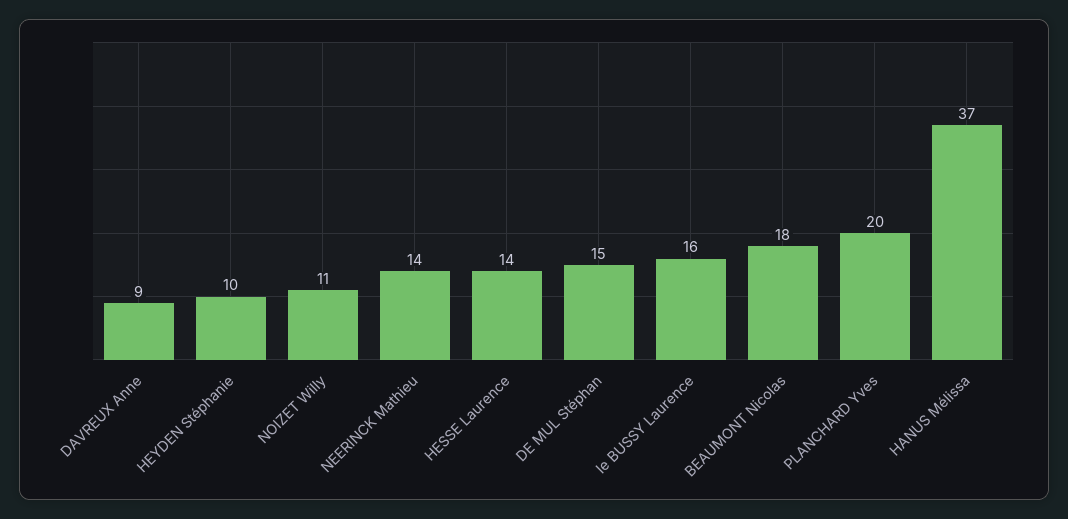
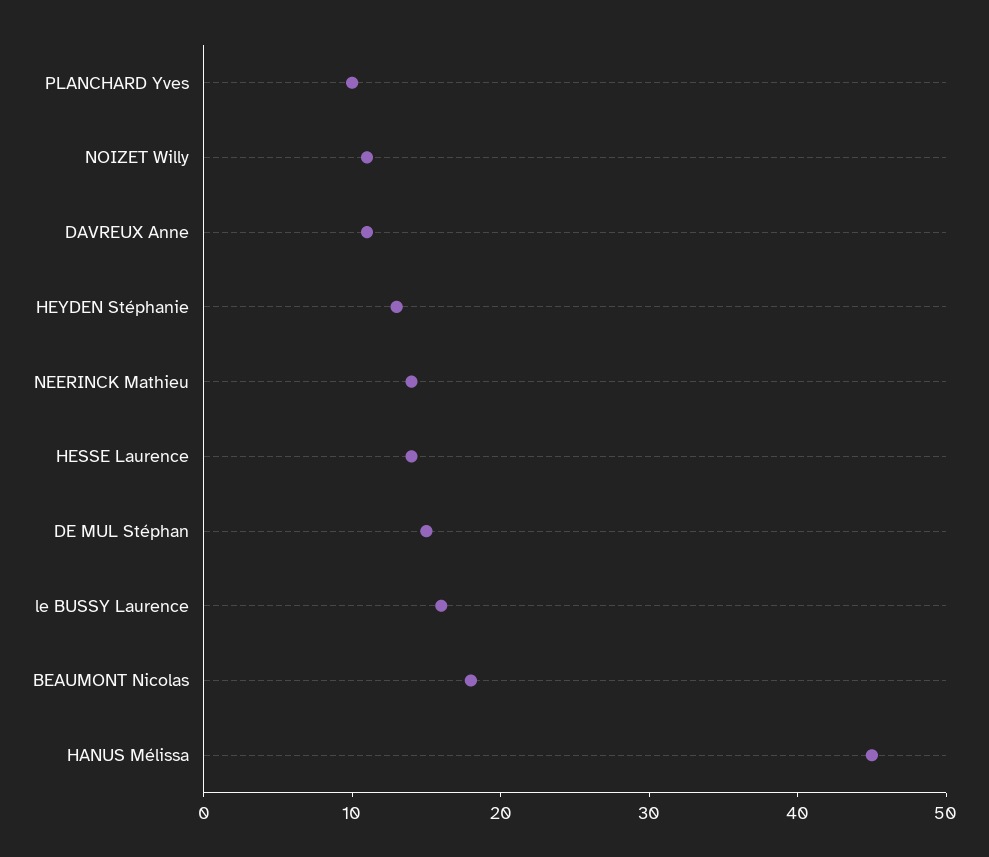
  {
-   "DAVREUX Anne": 9,
+   "DAVREUX Anne": 11,
-   "HEYDEN Stéphanie": 10,
+   "HEYDEN Stéphanie": 13,
    "NOIZET Willy": 11,
    "NEERINCK Mathieu": 14,
    "HESSE Laurence": 14,
    "DE MUL Stéphan": 15,
    "le BUSSY Laurence": 16,
    "BEAUMONT Nicolas": 18,
-   "PLANCHARD Yves": 20,
+   "PLANCHARD Yves": 10,
-   "HANUS Mélissa": 37
+   "HANUS Mélissa": 45
  }

